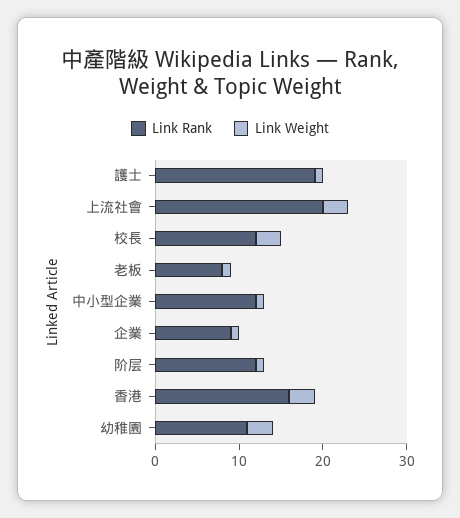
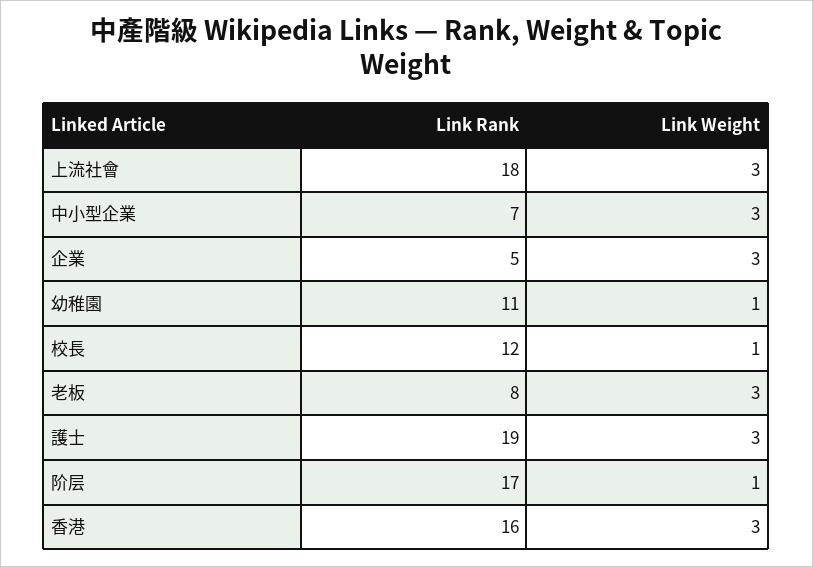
  {
    "Link Rank": {
      "護士": 19,
-     "上流社會": 20,
+     "上流社會": 18,
      "校長": 12,
      "老板": 8,
-     "中小型企業": 12,
+     "中小型企業": 7,
-     "企業": 9,
+     "企業": 5,
-     "阶层": 12,
+     "阶层": 17,
      "香港": 16,
      "幼稚園": 11
    },
    "Link Weight": {
-     "護士": 1,
+     "護士": 3,
      "上流社會": 3,
-     "校長": 3,
+     "校長": 1,
-     "老板": 1,
+     "老板": 3,
-     "中小型企業": 1,
+     "中小型企業": 3,
-     "企業": 1,
+     "企業": 3,
      "阶层": 1,
      "香港": 3,
-     "幼稚園": 3
+     "幼稚園": 1
    }
  }

